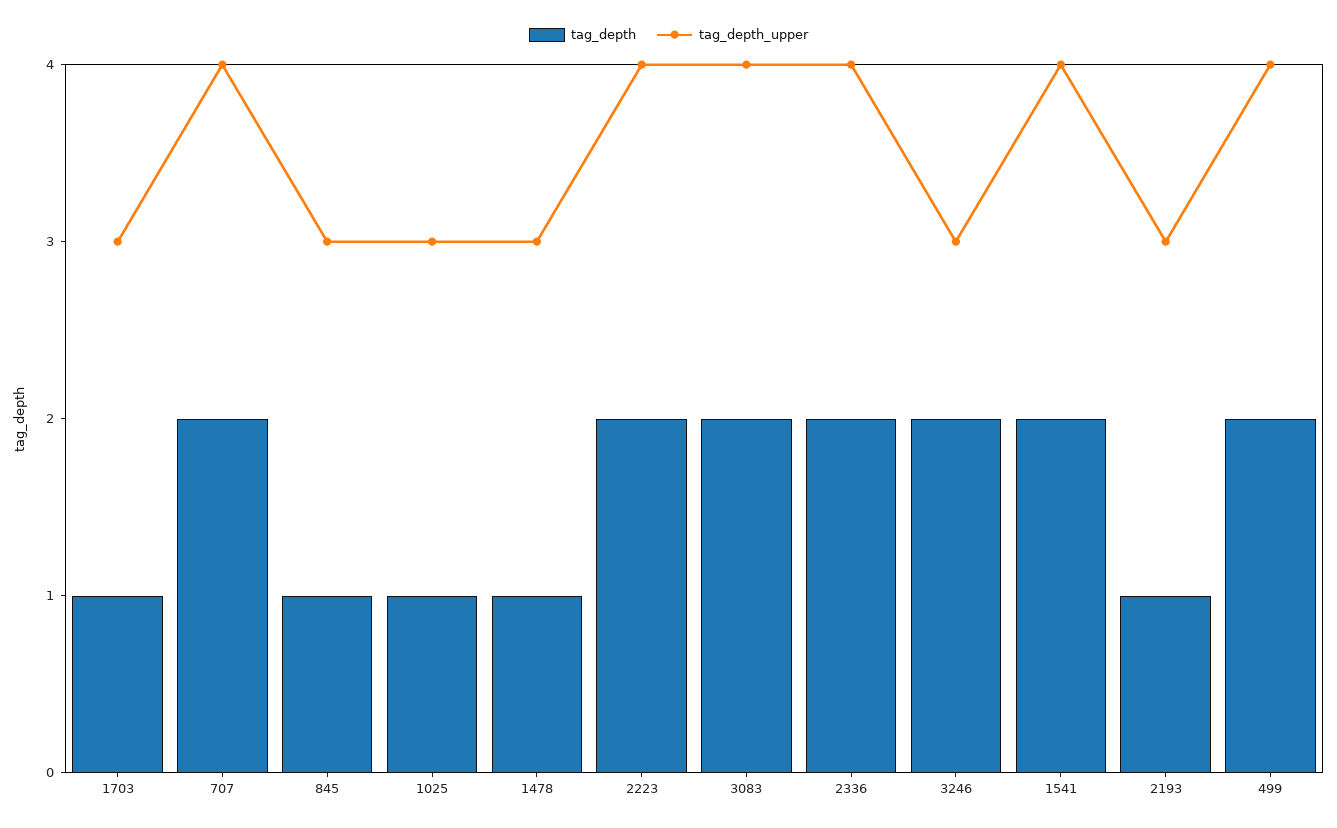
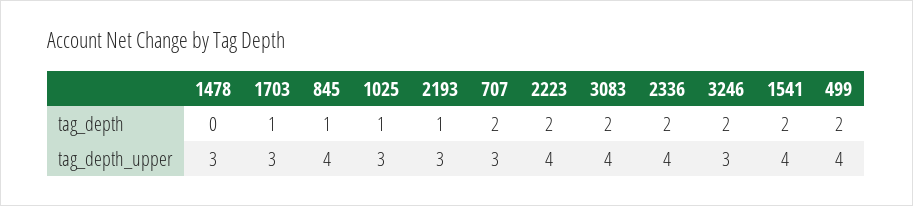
  {
    "tag_depth": {
      "1703": 1,
      "707": 2,
      "845": 1,
      "1025": 1,
-     "1478": 1,
+     "1478": 0,
      "2223": 2,
      "3083": 2,
      "2336": 2,
      "3246": 2,
      "1541": 2,
      "2193": 1,
      "499": 2
    },
    "tag_depth_upper": {
      "1703": 3,
-     "707": 4,
+     "707": 3,
-     "845": 3,
+     "845": 4,
      "1025": 3,
      "1478": 3,
      "2223": 4,
      "3083": 4,
      "2336": 4,
      "3246": 3,
      "1541": 4,
      "2193": 3,
      "499": 4
    }
  }

